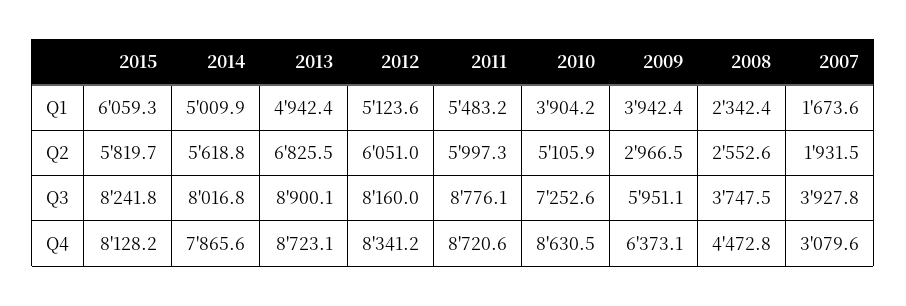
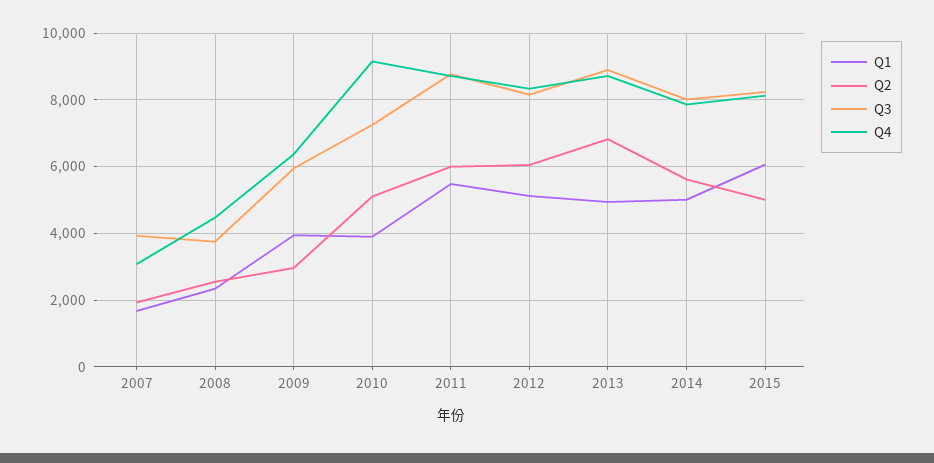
  {
    "Q1": {
      "2015": 6059.3,
      "2014": 5009.9,
      "2013": 4942.4,
      "2012": 5123.6,
      "2011": 5483.2,
      "2010": 3904.2,
      "2009": 3942.4,
      "2008": 2342.4,
      "2007": 1673.6
    },
    "Q2": {
-     "2015": 5819.7,
+     "2015": 5000,
      "2014": 5618.8,
      "2013": 6825.5,
      "2012": 6051,
      "2011": 5997.3,
      "2010": 5105.9,
      "2009": 2966.5,
      "2008": 2552.6,
      "2007": 1931.5
    },
    "Q3": {
      "2015": 8241.8,
      "2014": 8016.8,
      "2013": 8900.1,
      "2012": 8160,
      "2011": 8776.1,
      "2010": 7252.6,
      "2009": 5951.1,
      "2008": 3747.5,
      "2007": 3927.8
    },
    "Q4": {
      "2015": 8128.2,
      "2014": 7865.6,
      "2013": 8723.1,
      "2012": 8341.2,
      "2011": 8720.6,
-     "2010": 8630.5,
+     "2010": 9200,
      "2009": 6373.1,
      "2008": 4472.8,
      "2007": 3079.6
    }
  }

